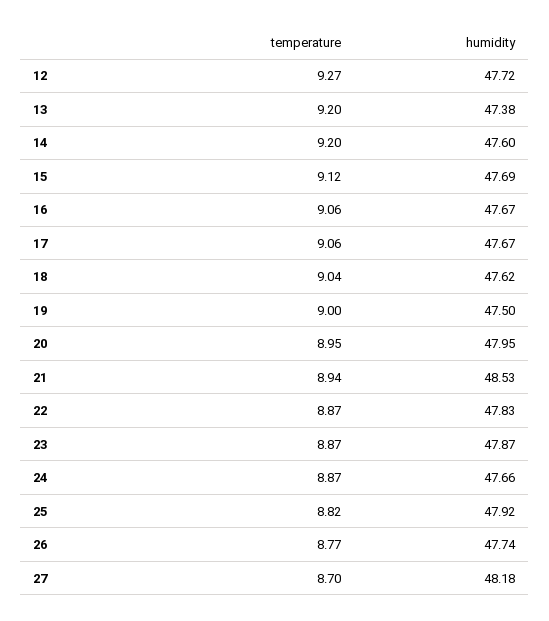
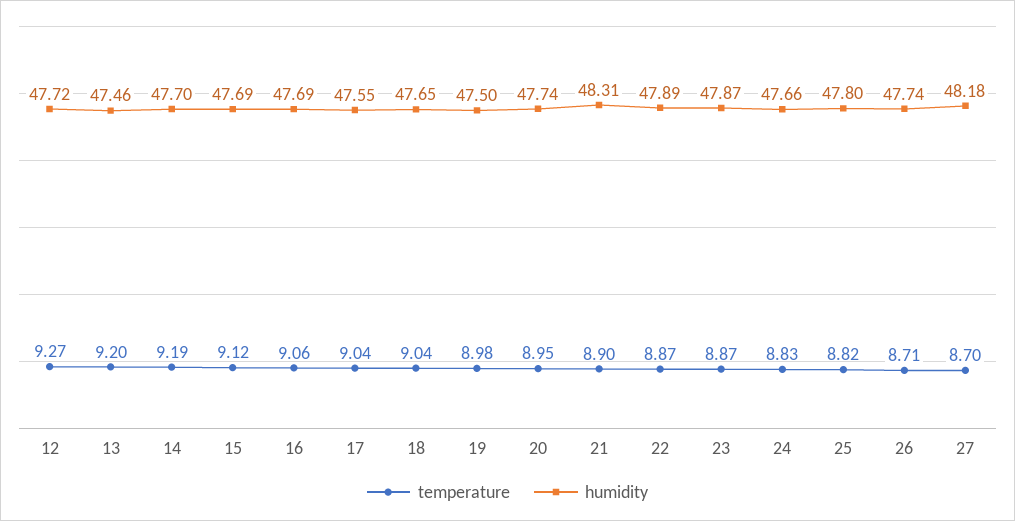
  {
    "temperature": {
      "12": 9.27,
      "13": 9.2,
-     "14": 9.2,
+     "14": 9.19,
      "15": 9.12,
      "16": 9.06,
-     "17": 9.06,
+     "17": 9.04,
      "18": 9.04,
-     "19": 9,
+     "19": 8.98,
      "20": 8.95,
-     "21": 8.94,
+     "21": 8.9,
      "22": 8.87,
      "23": 8.87,
-     "24": 8.87,
+     "24": 8.83,
      "25": 8.82,
-     "26": 8.77,
+     "26": 8.71,
      "27": 8.7
    },
    "humidity": {
      "12": 47.72,
-     "13": 47.38,
+     "13": 47.46,
-     "14": 47.6,
+     "14": 47.7,
      "15": 47.69,
-     "16": 47.67,
+     "16": 47.69,
-     "17": 47.67,
+     "17": 47.55,
-     "18": 47.62,
+     "18": 47.65,
      "19": 47.5,
-     "20": 47.95,
+     "20": 47.74,
-     "21": 48.53,
+     "21": 48.31,
-     "22": 47.83,
+     "22": 47.89,
      "23": 47.87,
      "24": 47.66,
-     "25": 47.92,
+     "25": 47.8,
      "26": 47.74,
      "27": 48.18
    }
  }

